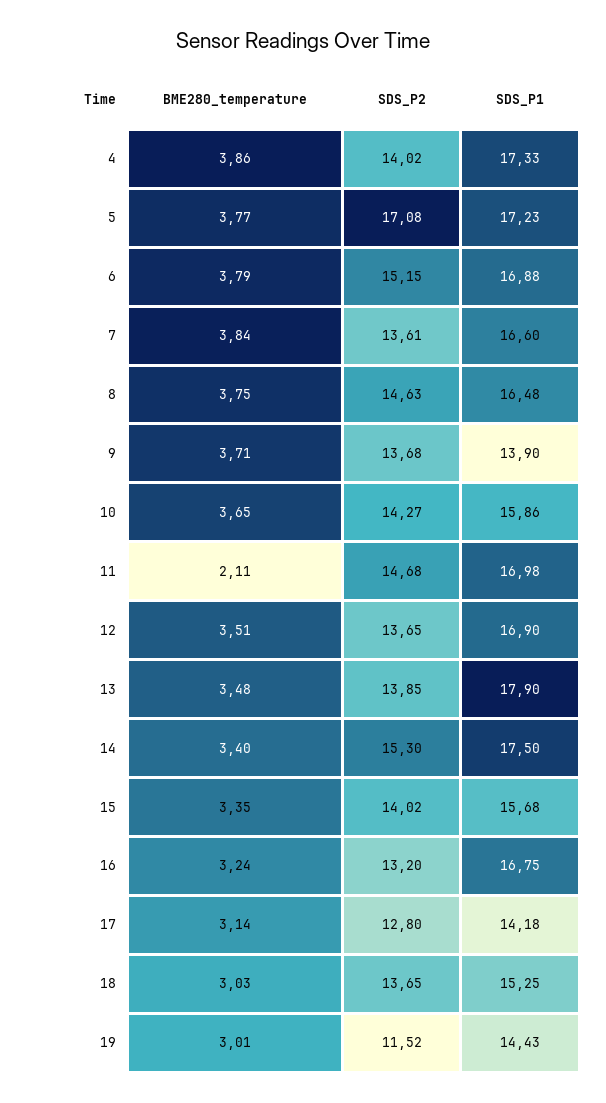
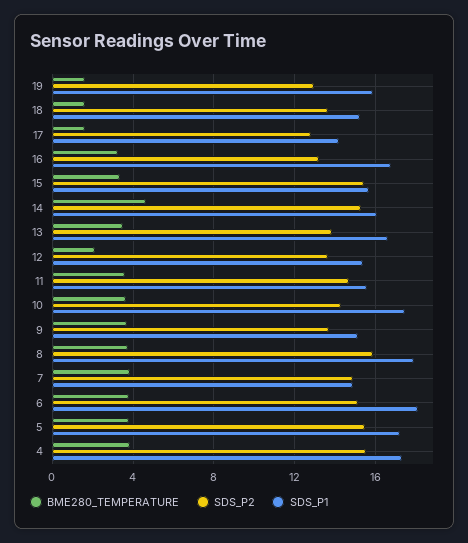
  {
    "BME280_temperature": {
      "4": 3.86,
      "5": 3.77,
      "6": 3.79,
      "7": 3.84,
      "8": 3.75,
      "9": 3.71,
      "10": 3.65,
-     "11": 2.11,
+     "11": 3.5,
-     "12": 3.51,
+     "12": 2,
      "13": 3.48,
-     "14": 3.4,
+     "14": 4.5,
      "15": 3.35,
      "16": 3.24,
-     "17": 3.14,
+     "17": 1.5,
-     "18": 3.03,
+     "18": 1.5,
-     "19": 3.01
+     "19": 1.5
    },
    "SDS_P2": {
-     "4": 14.02,
+     "4": 15.5,
-     "5": 17.08,
+     "5": 15.5,
      "6": 15.15,
-     "7": 13.61,
+     "7": 15,
-     "8": 14.63,
+     "8": 16,
      "9": 13.68,
      "10": 14.27,
      "11": 14.68,
      "12": 13.65,
      "13": 13.85,
      "14": 15.3,
-     "15": 14.02,
+     "15": 15.5,
      "16": 13.2,
      "17": 12.8,
      "18": 13.65,
-     "19": 11.52
+     "19": 13
    },
    "SDS_P1": {
      "4": 17.33,
      "5": 17.23,
-     "6": 16.88,
+     "6": 18,
-     "7": 16.6,
+     "7": 15,
-     "8": 16.48,
+     "8": 18,
-     "9": 13.9,
+     "9": 15,
-     "10": 15.86,
+     "10": 17.5,
-     "11": 16.98,
+     "11": 15.5,
-     "12": 16.9,
+     "12": 15.5,
-     "13": 17.9,
+     "13": 16.5,
-     "14": 17.5,
+     "14": 16,
      "15": 15.68,
      "16": 16.75,
      "17": 14.18,
      "18": 15.25,
-     "19": 14.43
+     "19": 16
    }
  }

